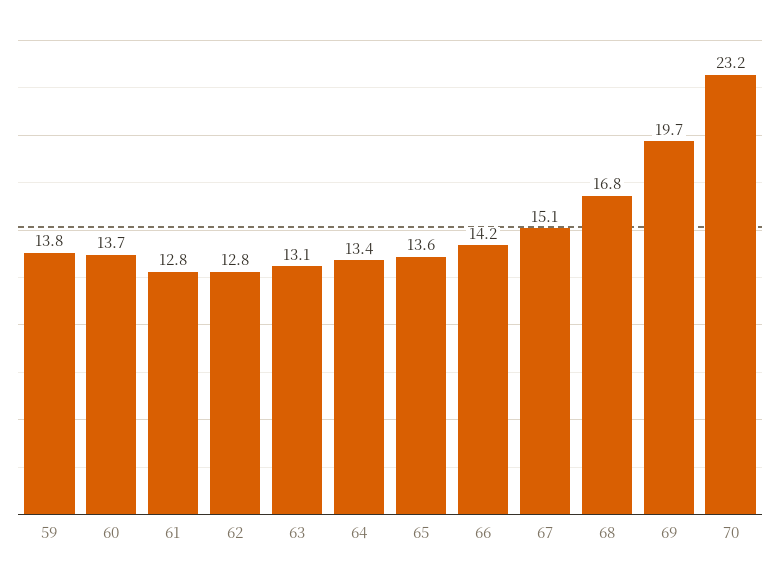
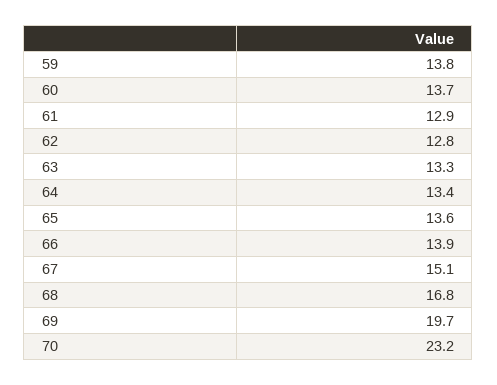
  {
    "59": 13.8,
    "60": 13.7,
-   "61": 12.8,
+   "61": 12.9,
    "62": 12.8,
-   "63": 13.1,
+   "63": 13.3,
    "64": 13.4,
    "65": 13.6,
-   "66": 14.2,
+   "66": 13.9,
    "67": 15.1,
    "68": 16.8,
    "69": 19.7,
    "70": 23.2
  }

